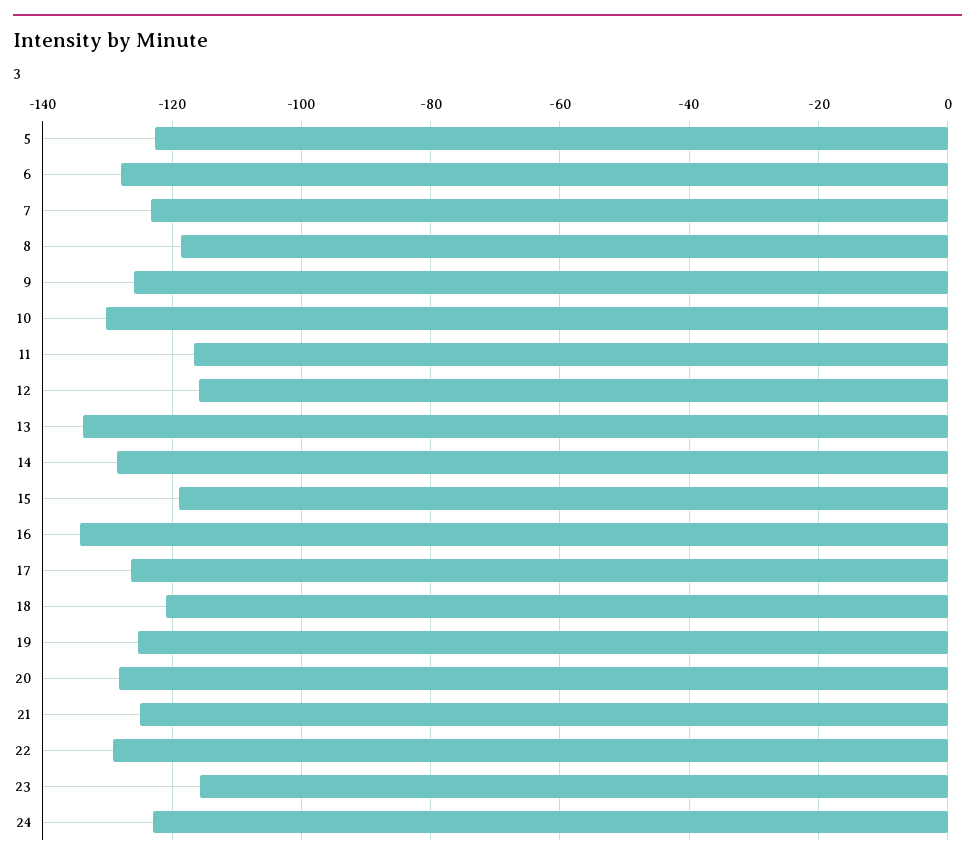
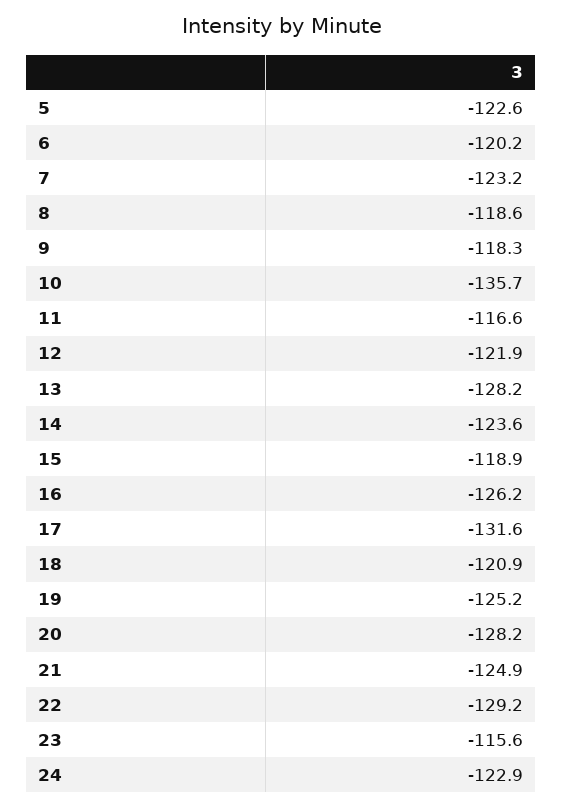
  {
    "5": -122.6,
-   "6": -128,
+   "6": -120.2,
    "7": -123.2,
    "8": -118.6,
-   "9": -126,
+   "9": -118.3,
-   "10": -130,
+   "10": -135.7,
    "11": -116.6,
-   "12": -116,
+   "12": -121.9,
-   "13": -134,
+   "13": -128.2,
-   "14": -128,
+   "14": -123.6,
    "15": -118.9,
-   "16": -134,
+   "16": -126.2,
-   "17": -126,
+   "17": -131.6,
    "18": -120.9,
    "19": -125.2,
    "20": -128.2,
    "21": -124.9,
    "22": -129.2,
    "23": -115.6,
    "24": -122.9
  }

